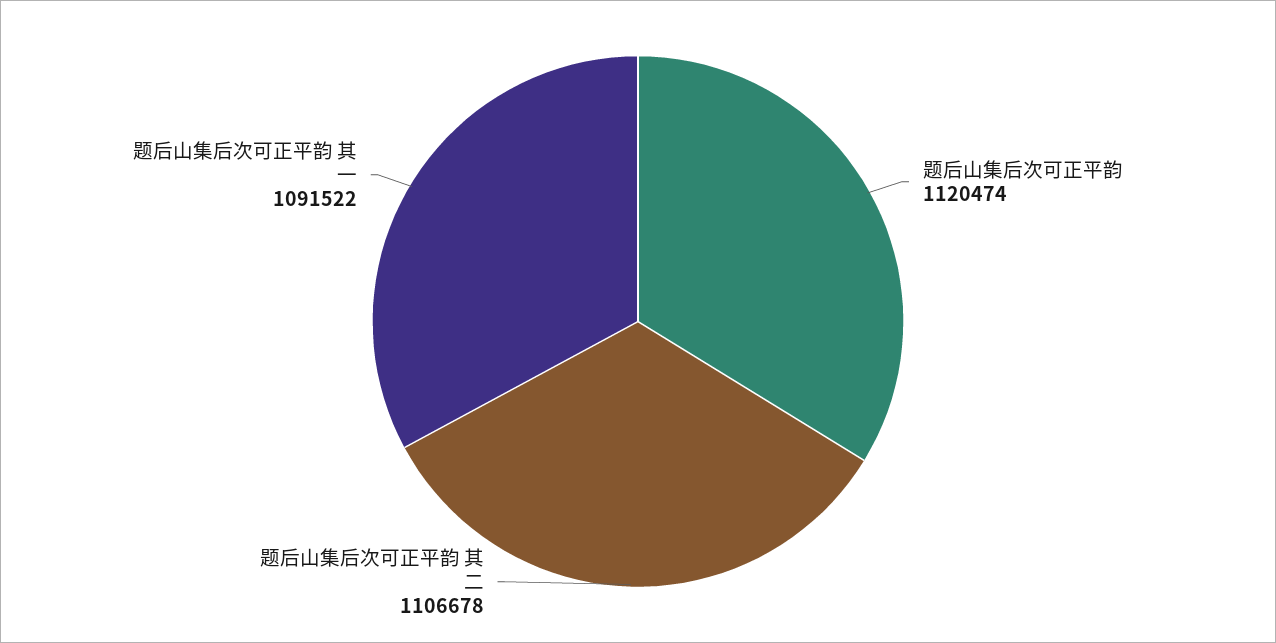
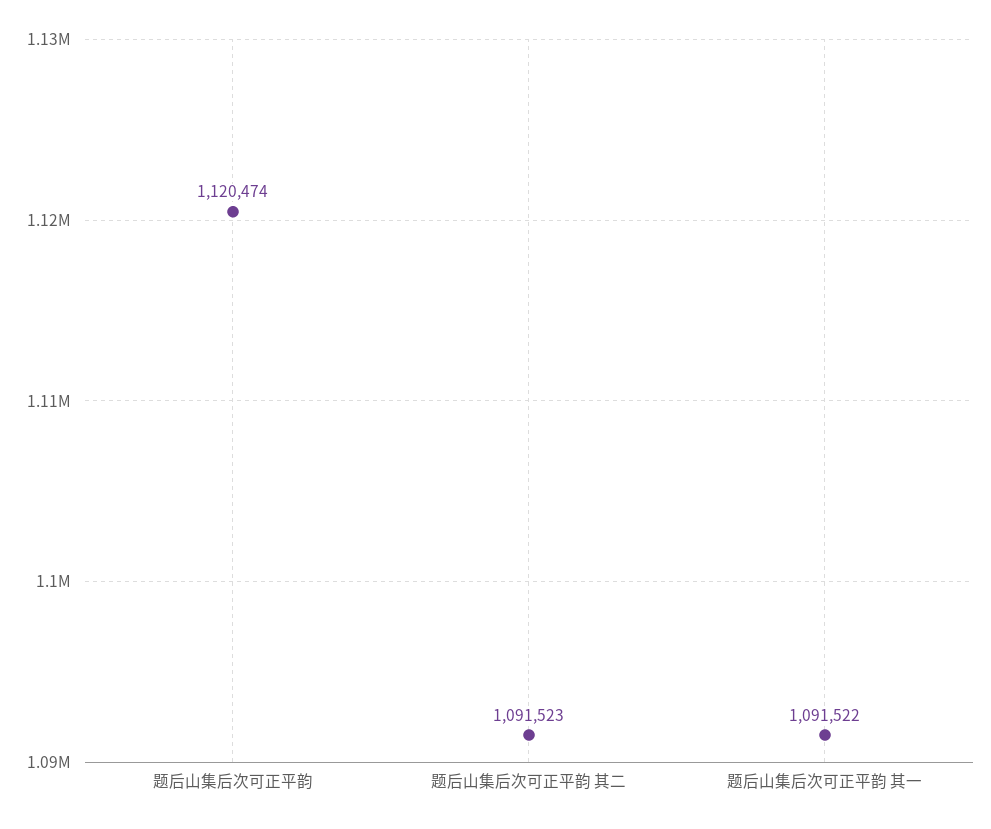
  {
    "题后山集后次可正平韵": 1120474,
-   "题后山集后次可正平韵 其二": 1106678,
+   "题后山集后次可正平韵 其二": 1091523,
    "题后山集后次可正平韵 其一": 1091522
  }

